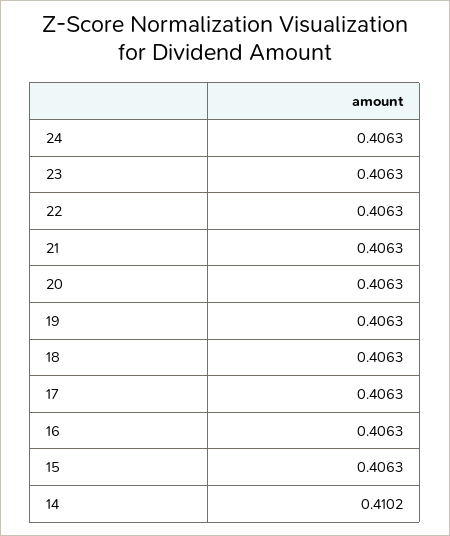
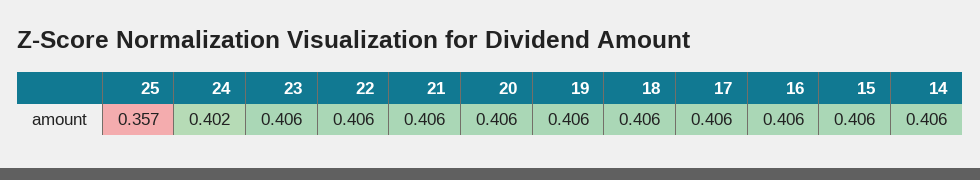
  {
-   "24": 0.4063,
+   "24": 0.402,
    "23": 0.4063,
    "22": 0.4063,
    "21": 0.4063,
    "20": 0.4063,
    "19": 0.4063,
    "18": 0.4063,
    "17": 0.4063,
    "16": 0.4063,
    "15": 0.4063,
-   "14": 0.4102
+   "14": 0.406,
+   "25": 0.357
  }

